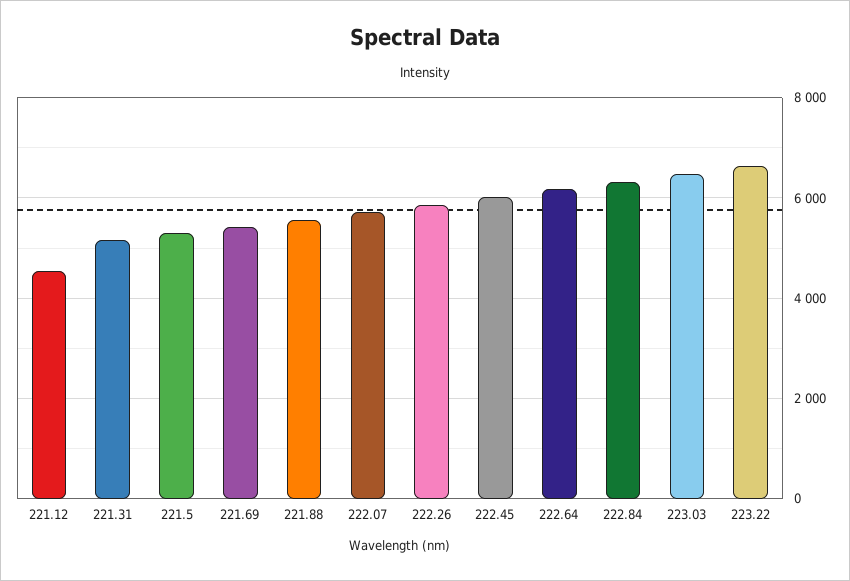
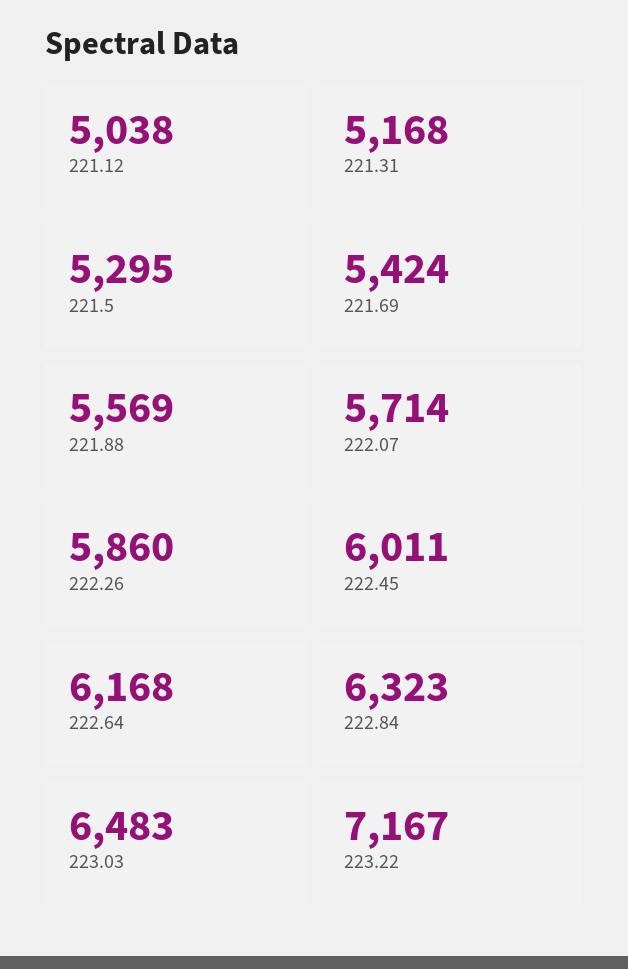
  {
-   "221.12": 4600,
+   "221.12": 5038,
    "221.31": 5168,
    "221.5": 5295,
    "221.69": 5424,
    "221.88": 5569,
    "222.07": 5714,
    "222.26": 5860,
    "222.45": 6011,
    "222.64": 6168,
    "222.84": 6323,
    "223.03": 6483,
-   "223.22": 6600
+   "223.22": 7167
  }

